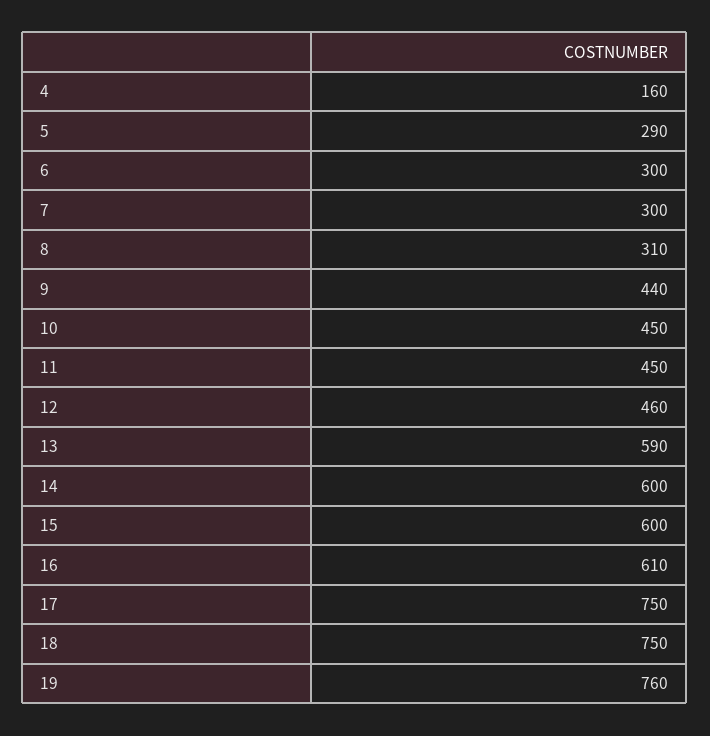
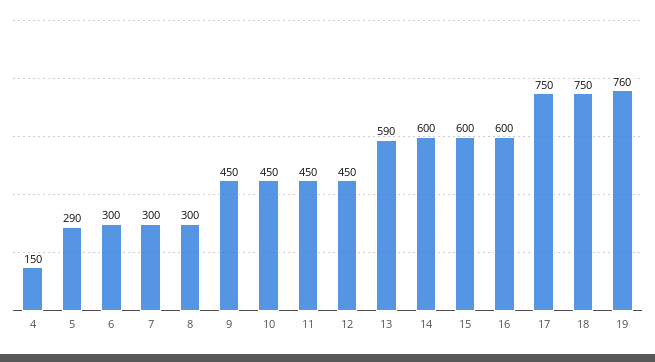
  {
-   "4": 160,
+   "4": 150,
    "5": 290,
    "6": 300,
    "7": 300,
-   "8": 310,
+   "8": 300,
-   "9": 440,
+   "9": 450,
    "10": 450,
    "11": 450,
-   "12": 460,
+   "12": 450,
    "13": 590,
    "14": 600,
    "15": 600,
-   "16": 610,
+   "16": 600,
    "17": 750,
    "18": 750,
    "19": 760
  }

